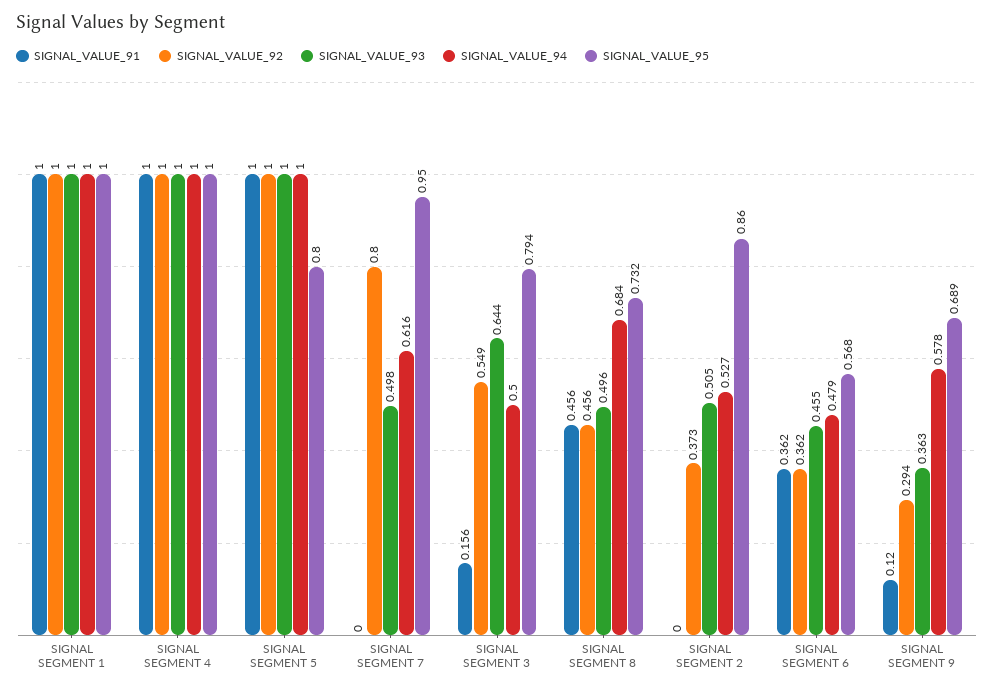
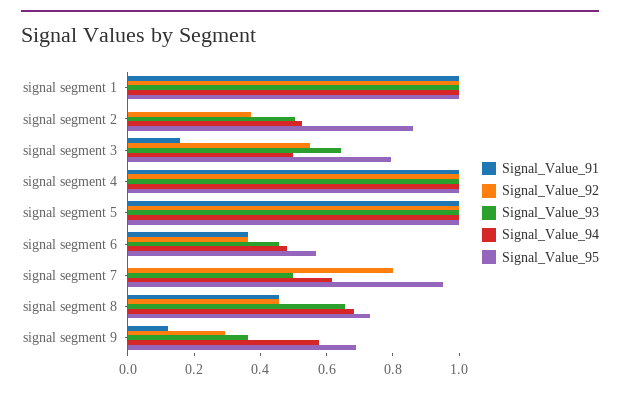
  {
    "SIGNAL_VALUE_91": {
      "SIGNAL SEGMENT 1": 1,
      "SIGNAL SEGMENT 4": 1,
      "SIGNAL SEGMENT 5": 1,
      "SIGNAL SEGMENT 7": 0,
      "SIGNAL SEGMENT 3": 0.156,
      "SIGNAL SEGMENT 8": 0.456,
      "SIGNAL SEGMENT 2": 0,
      "SIGNAL SEGMENT 6": 0.362,
      "SIGNAL SEGMENT 9": 0.12
    },
    "SIGNAL_VALUE_92": {
      "SIGNAL SEGMENT 1": 1,
      "SIGNAL SEGMENT 4": 1,
      "SIGNAL SEGMENT 5": 1,
      "SIGNAL SEGMENT 7": 0.8,
      "SIGNAL SEGMENT 3": 0.549,
      "SIGNAL SEGMENT 8": 0.456,
      "SIGNAL SEGMENT 2": 0.373,
      "SIGNAL SEGMENT 6": 0.362,
      "SIGNAL SEGMENT 9": 0.294
    },
    "SIGNAL_VALUE_93": {
      "SIGNAL SEGMENT 1": 1,
      "SIGNAL SEGMENT 4": 1,
      "SIGNAL SEGMENT 5": 1,
      "SIGNAL SEGMENT 7": 0.498,
      "SIGNAL SEGMENT 3": 0.644,
-     "SIGNAL SEGMENT 8": 0.496,
+     "SIGNAL SEGMENT 8": 0.65,
      "SIGNAL SEGMENT 2": 0.505,
      "SIGNAL SEGMENT 6": 0.455,
      "SIGNAL SEGMENT 9": 0.363
    },
    "SIGNAL_VALUE_94": {
      "SIGNAL SEGMENT 1": 1,
      "SIGNAL SEGMENT 4": 1,
      "SIGNAL SEGMENT 5": 1,
      "SIGNAL SEGMENT 7": 0.616,
      "SIGNAL SEGMENT 3": 0.5,
      "SIGNAL SEGMENT 8": 0.684,
      "SIGNAL SEGMENT 2": 0.527,
      "SIGNAL SEGMENT 6": 0.479,
      "SIGNAL SEGMENT 9": 0.578
    },
    "SIGNAL_VALUE_95": {
      "SIGNAL SEGMENT 1": 1,
      "SIGNAL SEGMENT 4": 1,
-     "SIGNAL SEGMENT 5": 0.8,
+     "SIGNAL SEGMENT 5": 1,
      "SIGNAL SEGMENT 7": 0.95,
      "SIGNAL SEGMENT 3": 0.794,
      "SIGNAL SEGMENT 8": 0.732,
      "SIGNAL SEGMENT 2": 0.86,
      "SIGNAL SEGMENT 6": 0.568,
      "SIGNAL SEGMENT 9": 0.689
    }
  }

